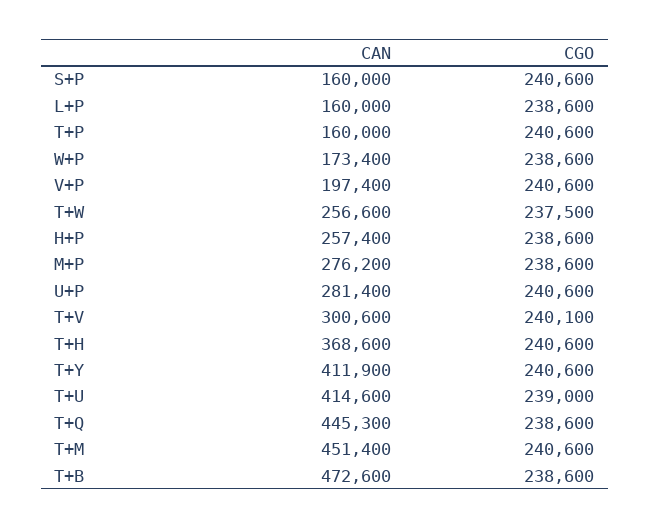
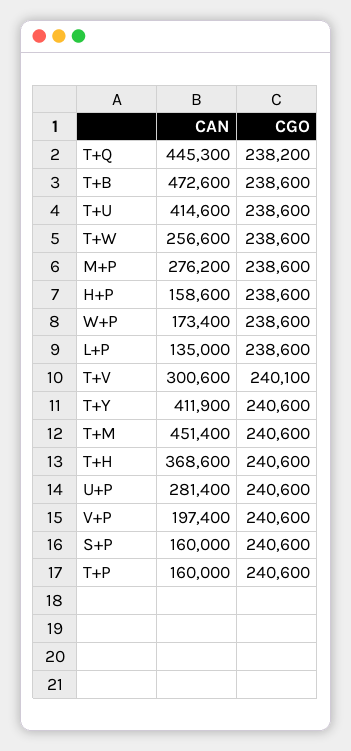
  {
    "CAN": {
      "S+P": 160000,
-     "L+P": 160000,
+     "L+P": 135000,
      "T+P": 160000,
      "W+P": 173400,
      "V+P": 197400,
      "T+W": 256600,
-     "H+P": 257400,
+     "H+P": 158600,
      "M+P": 276200,
      "U+P": 281400,
      "T+V": 300600,
      "T+H": 368600,
      "T+Y": 411900,
      "T+U": 414600,
      "T+Q": 445300,
      "T+M": 451400,
      "T+B": 472600
    },
    "CGO": {
      "S+P": 240600,
      "L+P": 238600,
      "T+P": 240600,
      "W+P": 238600,
      "V+P": 240600,
-     "T+W": 237500,
+     "T+W": 238600,
      "H+P": 238600,
      "M+P": 238600,
      "U+P": 240600,
      "T+V": 240100,
      "T+H": 240600,
      "T+Y": 240600,
-     "T+U": 239000,
+     "T+U": 238600,
-     "T+Q": 238600,
+     "T+Q": 238200,
      "T+M": 240600,
      "T+B": 238600
    }
  }

